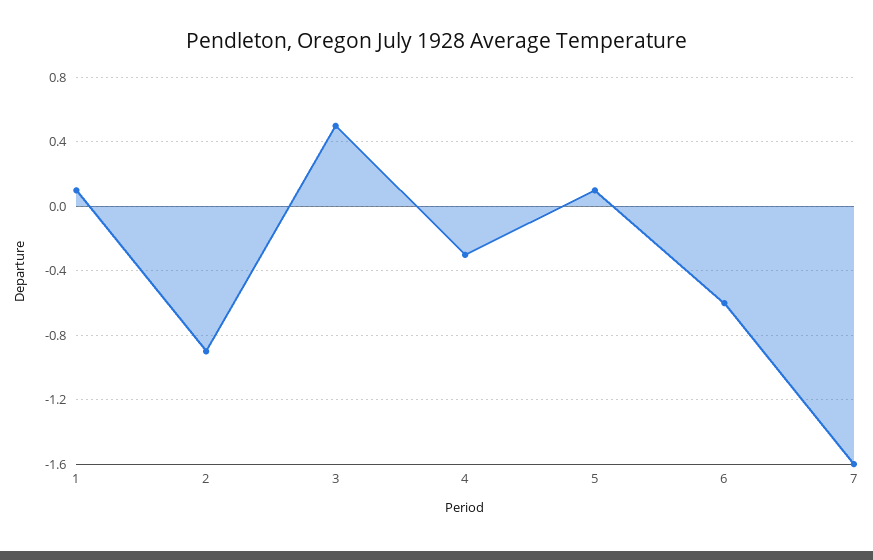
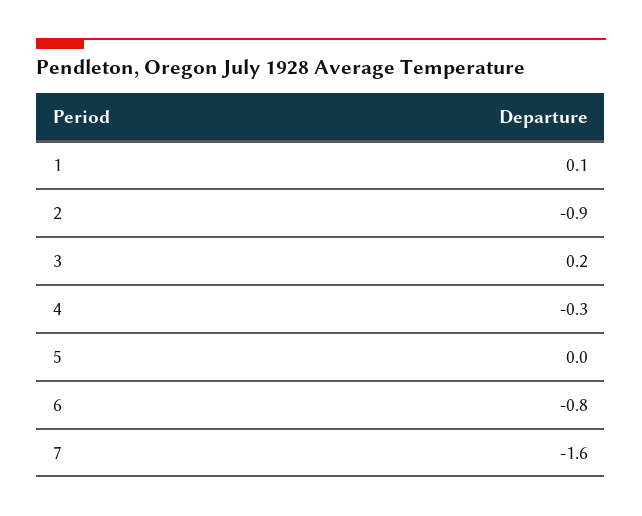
  {
    "1": 0.1,
    "2": -0.9,
-   "3": 0.5,
+   "3": 0.2,
    "4": -0.3,
-   "5": 0.1,
+   "5": 0,
-   "6": -0.6,
+   "6": -0.8,
    "7": -1.6
  }

